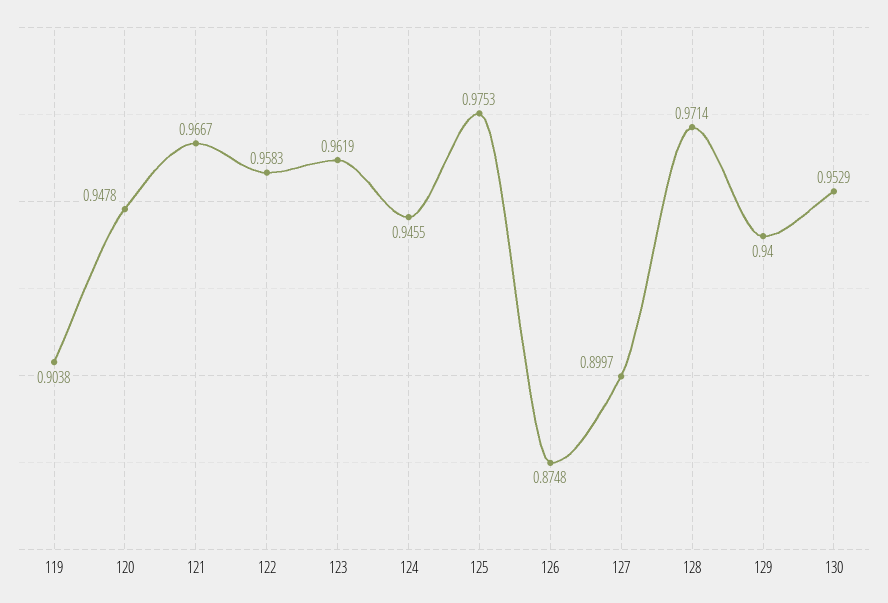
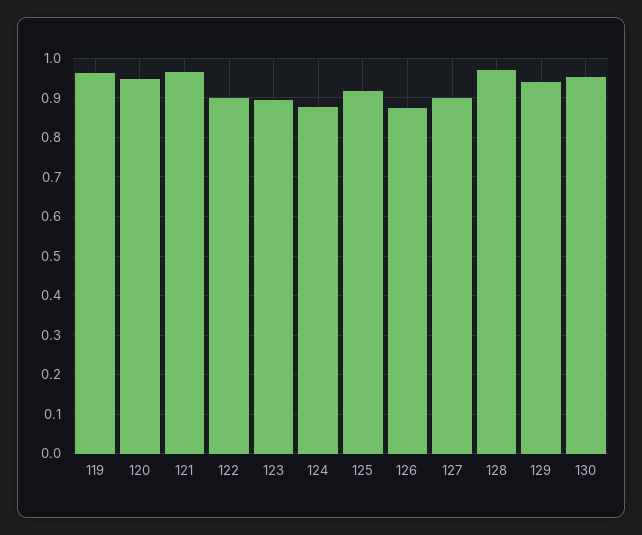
  {
-   "119": 0.9038,
+   "119": 0.96,
    "120": 0.9478,
    "121": 0.9667,
-   "122": 0.9583,
+   "122": 0.9,
-   "123": 0.9619,
+   "123": 0.9,
-   "124": 0.9455,
+   "124": 0.88,
-   "125": 0.9753,
+   "125": 0.92,
    "126": 0.8748,
    "127": 0.8997,
    "128": 0.9714,
    "129": 0.94,
    "130": 0.9529
  }

